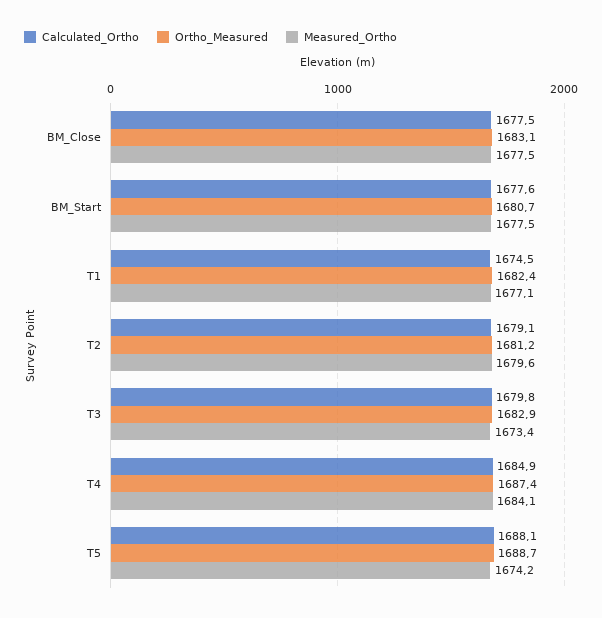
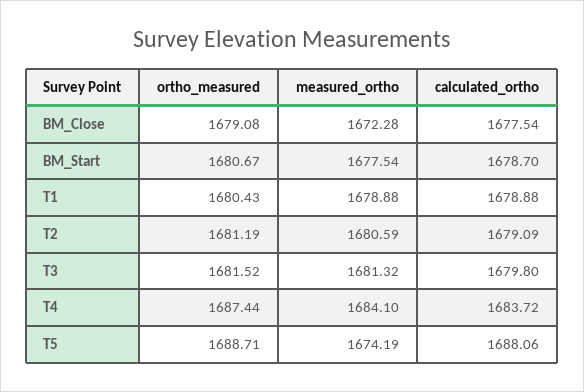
  {
    "Calculated_Ortho": {
      "BM_Close": 1677.54,
-     "BM_Start": 1677.6,
+     "BM_Start": 1678.7,
-     "T1": 1674.5,
+     "T1": 1678.88,
      "T2": 1679.09,
      "T3": 1679.8,
-     "T4": 1684.9,
+     "T4": 1683.72,
      "T5": 1688.06
    },
    "Ortho_Measured": {
-     "BM_Close": 1683.1,
+     "BM_Close": 1679.08,
      "BM_Start": 1680.67,
-     "T1": 1682.4,
+     "T1": 1680.43,
      "T2": 1681.19,
-     "T3": 1682.9,
+     "T3": 1681.52,
      "T4": 1687.44,
      "T5": 1688.71
    },
    "Measured_Ortho": {
-     "BM_Close": 1677.5,
+     "BM_Close": 1672.28,
      "BM_Start": 1677.54,
-     "T1": 1677.1,
+     "T1": 1678.88,
-     "T2": 1679.6,
+     "T2": 1680.59,
-     "T3": 1673.4,
+     "T3": 1681.32,
      "T4": 1684.1,
      "T5": 1674.19
    }
  }

